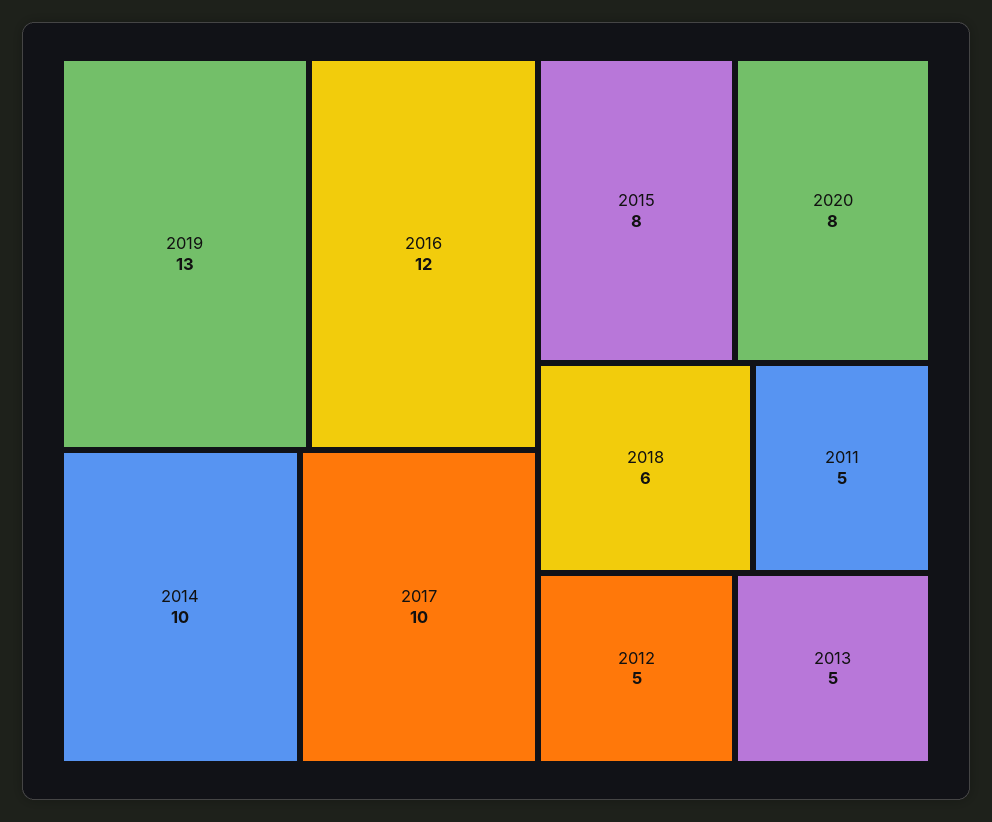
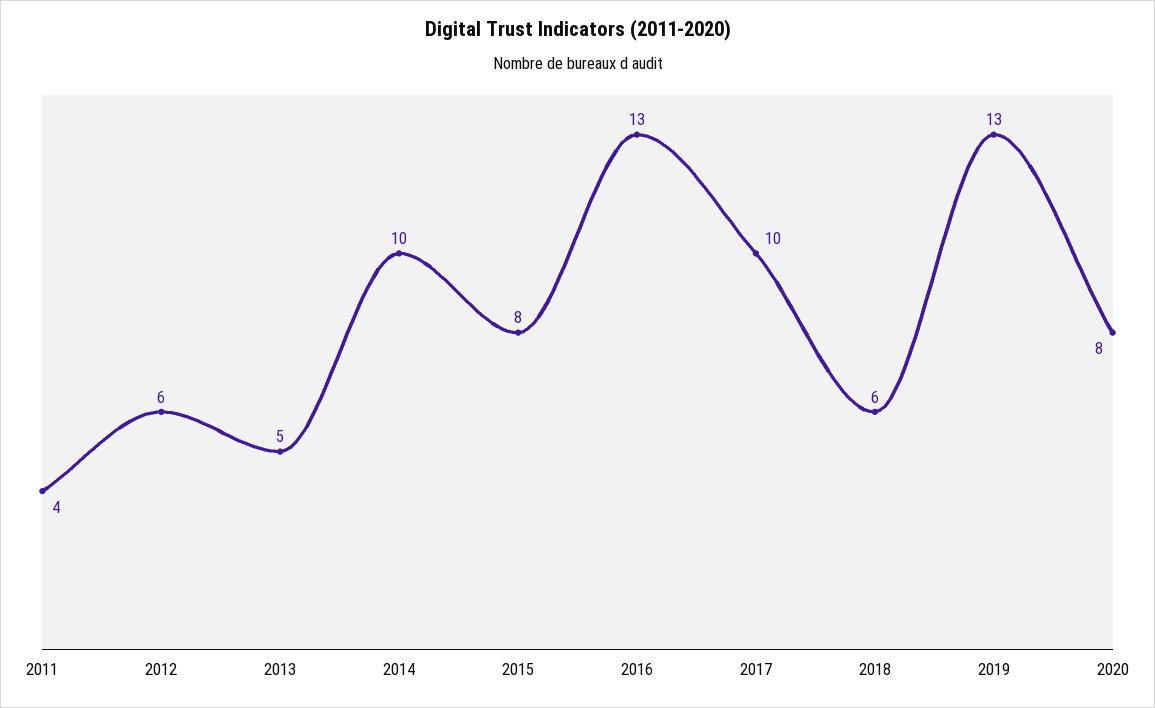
  {
    "2019": 13,
-   "2016": 12,
+   "2016": 13,
    "2014": 10,
    "2017": 10,
    "2015": 8,
    "2020": 8,
    "2018": 6,
-   "2011": 5,
+   "2011": 4,
-   "2012": 5,
+   "2012": 6,
    "2013": 5
  }

